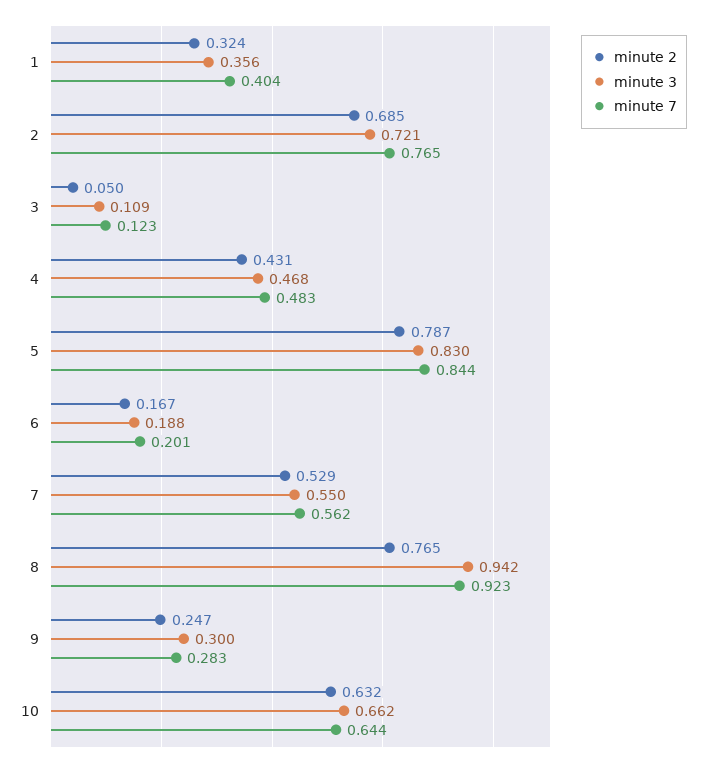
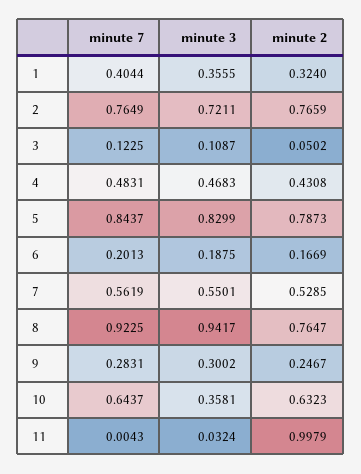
  {
    "minute 2": {
      "1": 0.324,
-     "2": 0.685,
+     "2": 0.7659,
      "3": 0.0502,
      "4": 0.4308,
      "5": 0.7873,
      "6": 0.1669,
      "7": 0.5285,
      "8": 0.7647,
      "9": 0.2467,
-     "10": 0.6323
+     "10": 0.6323,
+     "11": 0.9979
    },
    "minute 3": {
      "1": 0.3555,
      "2": 0.7211,
      "3": 0.1087,
      "4": 0.4683,
      "5": 0.8299,
      "6": 0.1875,
      "7": 0.5501,
      "8": 0.9417,
      "9": 0.3002,
-     "10": 0.662
+     "10": 0.3581,
+     "11": 0.0324
    },
    "minute 7": {
      "1": 0.4044,
      "2": 0.7649,
      "3": 0.1225,
      "4": 0.4831,
      "5": 0.8437,
      "6": 0.2013,
      "7": 0.5619,
      "8": 0.9225,
      "9": 0.2831,
-     "10": 0.6437
+     "10": 0.6437,
+     "11": 0.0043
    }
  }

